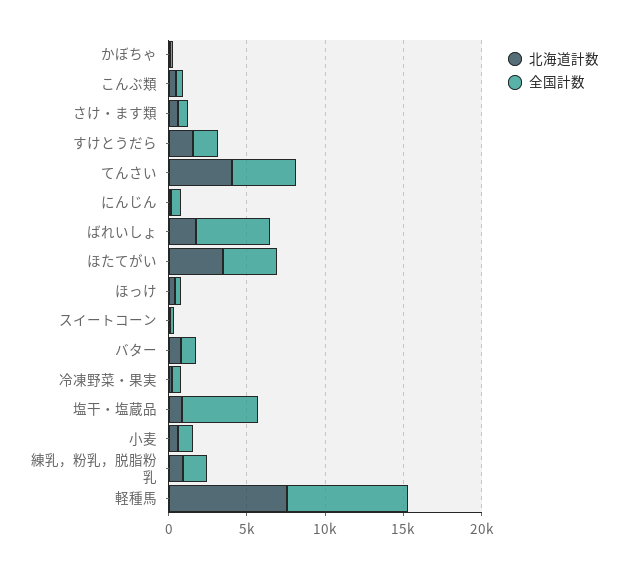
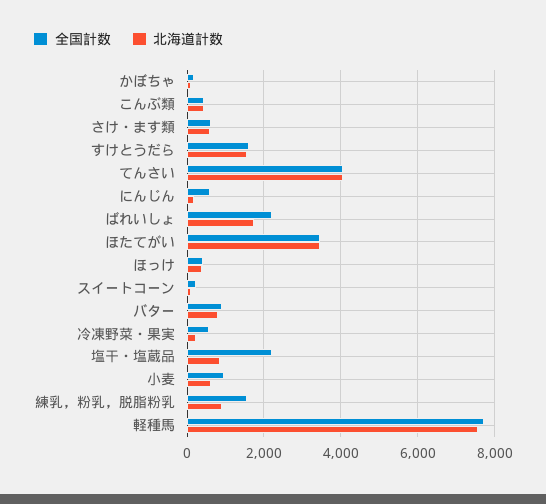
  {
    "北海道計数": {
      "かぼちゃ": 0,
      "こんぶ類": 400,
      "さけ・ます類": 600,
      "すけとうだら": 1600,
      "てんさい": 4000,
      "にんじん": 200,
      "ばれいしょ": 1800,
      "ほたてがい": 3400,
      "ほっけ": 400,
      "スイートコーン": 0,
      "バター": 800,
      "冷凍野菜・果実": 200,
      "塩干・塩蔵品": 800,
      "小麦": 600,
      "練乳，粉乳，脱脂粉乳": 1000,
      "軽種馬": 7600
    },
    "全国計数": {
      "かぼちゃ": 200,
      "こんぶ類": 400,
      "さけ・ます類": 600,
      "すけとうだら": 1600,
      "てんさい": 4000,
      "にんじん": 600,
-     "ばれいしょ": 5000,
+     "ばれいしょ": 2200,
      "ほたてがい": 3400,
      "ほっけ": 400,
      "スイートコーン": 200,
      "バター": 1000,
      "冷凍野菜・果実": 600,
-     "塩干・塩蔵品": 5000,
+     "塩干・塩蔵品": 2200,
      "小麦": 1000,
      "練乳，粉乳，脱脂粉乳": 1600,
      "軽種馬": 7800
    }
  }

